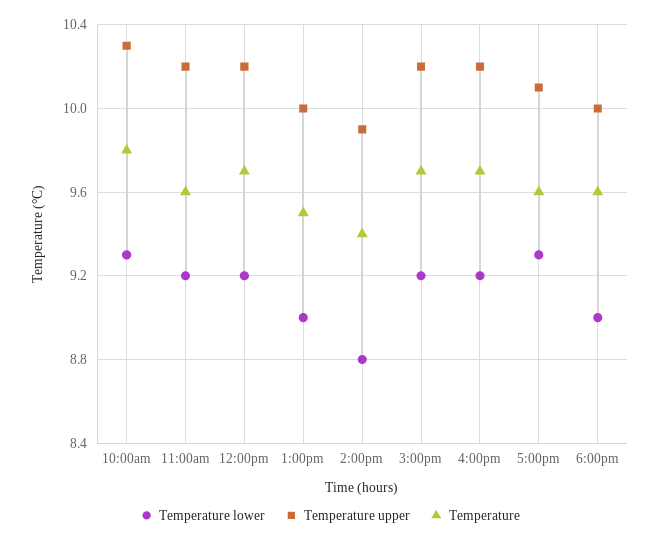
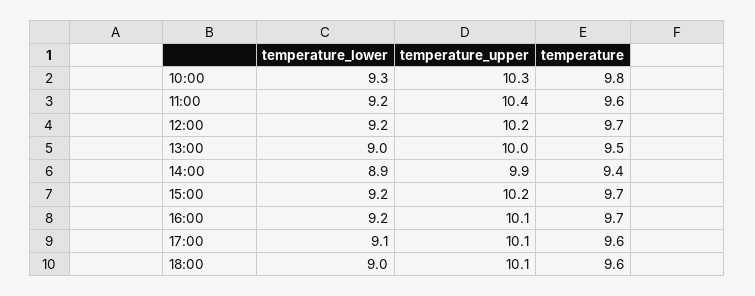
  {
    "Temperature lower": {
      "10:00am": 9.3,
      "11:00am": 9.2,
      "12:00pm": 9.2,
      "1:00pm": 9,
-     "2:00pm": 8.8,
+     "2:00pm": 8.9,
      "3:00pm": 9.2,
      "4:00pm": 9.2,
-     "5:00pm": 9.3,
+     "5:00pm": 9.1,
      "6:00pm": 9
    },
    "Temperature upper": {
      "10:00am": 10.3,
-     "11:00am": 10.2,
+     "11:00am": 10.4,
      "12:00pm": 10.2,
      "1:00pm": 10,
      "2:00pm": 9.9,
      "3:00pm": 10.2,
-     "4:00pm": 10.2,
+     "4:00pm": 10.1,
      "5:00pm": 10.1,
-     "6:00pm": 10
+     "6:00pm": 10.1
    },
    "Temperature": {
      "10:00am": 9.8,
      "11:00am": 9.6,
      "12:00pm": 9.7,
      "1:00pm": 9.5,
      "2:00pm": 9.4,
      "3:00pm": 9.7,
      "4:00pm": 9.7,
      "5:00pm": 9.6,
      "6:00pm": 9.6
    }
  }

